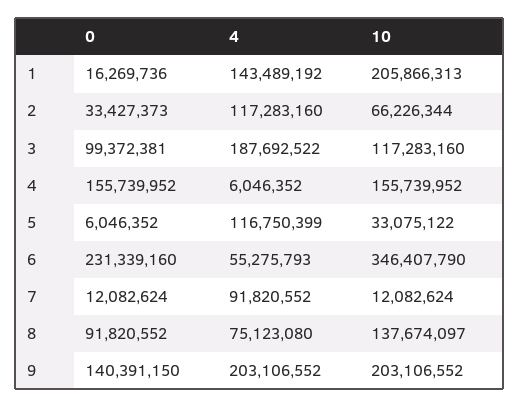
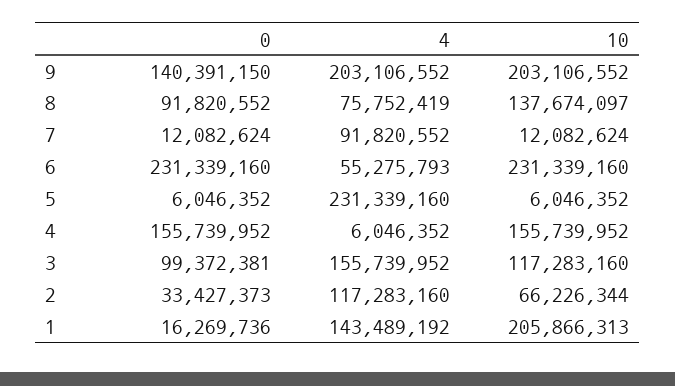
  {
    "0": {
      "1": 16269736,
      "2": 33427373,
      "3": 99372381,
      "4": 155739952,
      "5": 6046352,
      "6": 231339160,
      "7": 12082624,
      "8": 91820552,
      "9": 140391150
    },
    "4": {
      "1": 143489192,
      "2": 117283160,
-     "3": 187692522,
+     "3": 155739952,
      "4": 6046352,
-     "5": 116750399,
+     "5": 231339160,
      "6": 55275793,
      "7": 91820552,
-     "8": 75123080,
+     "8": 75752419,
      "9": 203106552
    },
    "10": {
      "1": 205866313,
      "2": 66226344,
      "3": 117283160,
      "4": 155739952,
-     "5": 33075122,
+     "5": 6046352,
-     "6": 346407790,
+     "6": 231339160,
      "7": 12082624,
      "8": 137674097,
      "9": 203106552
    }
  }

